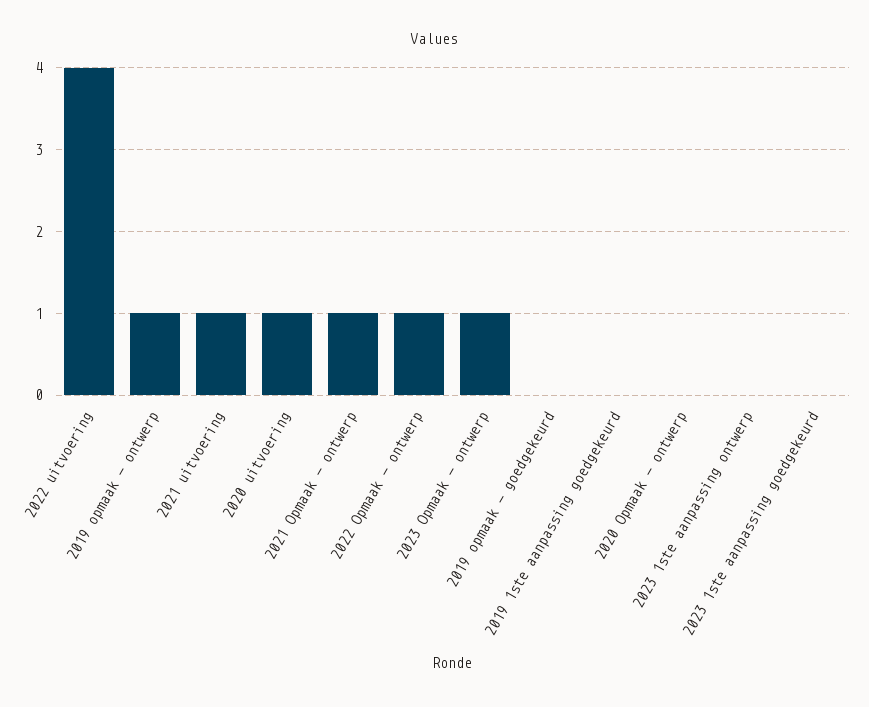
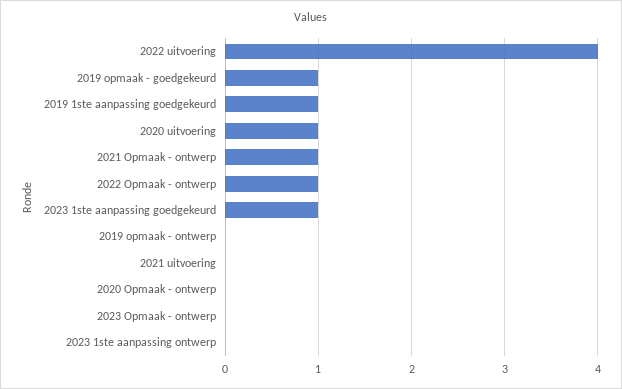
  {
    "2022 uitvoering": 4,
-   "2019 opmaak - ontwerp": 1,
+   "2019 opmaak - ontwerp": 0,
-   "2021 uitvoering": 1,
+   "2021 uitvoering": 0,
    "2020 uitvoering": 1,
    "2021 Opmaak - ontwerp": 1,
    "2022 Opmaak - ontwerp": 1,
-   "2023 Opmaak - ontwerp": 1,
+   "2023 Opmaak - ontwerp": 0,
-   "2019 opmaak - goedgekeurd": 0,
+   "2019 opmaak - goedgekeurd": 1,
-   "2019 1ste aanpassing goedgekeurd": 0,
+   "2019 1ste aanpassing goedgekeurd": 1,
    "2020 Opmaak - ontwerp": 0,
    "2023 1ste aanpassing ontwerp": 0,
-   "2023 1ste aanpassing goedgekeurd": 0
+   "2023 1ste aanpassing goedgekeurd": 1
  }

